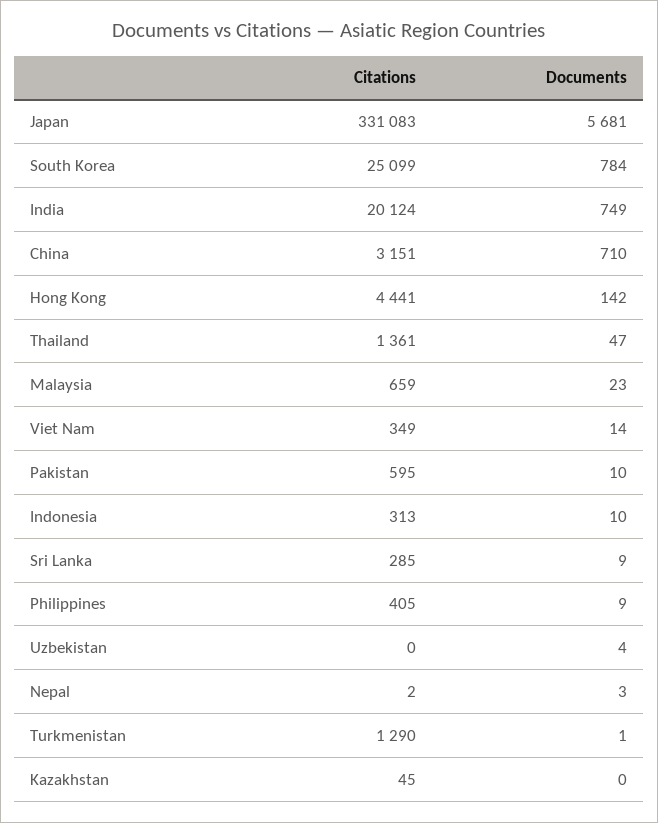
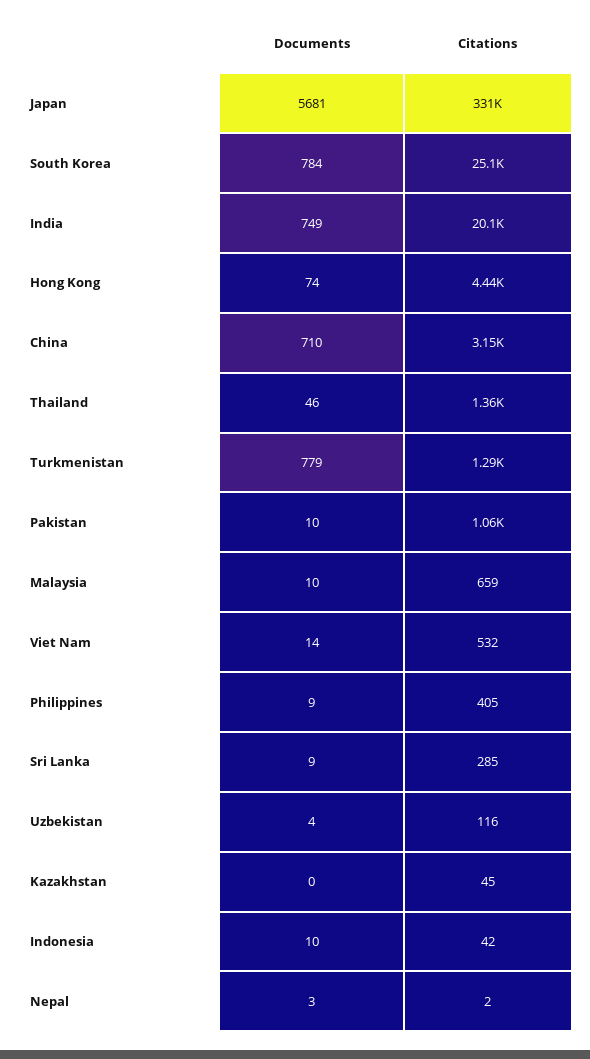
  {
    "Citations": {
      "Japan": 331083,
      "South Korea": 25099,
      "India": 20124,
      "China": 3151,
      "Hong Kong": 4441,
      "Thailand": 1361,
      "Malaysia": 659,
-     "Viet Nam": 349,
+     "Viet Nam": 532,
-     "Pakistan": 595,
+     "Pakistan": 1060,
-     "Indonesia": 313,
+     "Indonesia": 42,
      "Sri Lanka": 285,
      "Philippines": 405,
-     "Uzbekistan": 0,
+     "Uzbekistan": 116,
      "Nepal": 2,
      "Turkmenistan": 1290,
      "Kazakhstan": 45
    },
    "Documents": {
      "Japan": 5681,
      "South Korea": 784,
      "India": 749,
      "China": 710,
-     "Hong Kong": 142,
+     "Hong Kong": 74,
-     "Thailand": 47,
+     "Thailand": 46,
-     "Malaysia": 23,
+     "Malaysia": 10,
      "Viet Nam": 14,
      "Pakistan": 10,
      "Indonesia": 10,
      "Sri Lanka": 9,
      "Philippines": 9,
      "Uzbekistan": 4,
      "Nepal": 3,
-     "Turkmenistan": 1,
+     "Turkmenistan": 779,
      "Kazakhstan": 0
    }
  }

